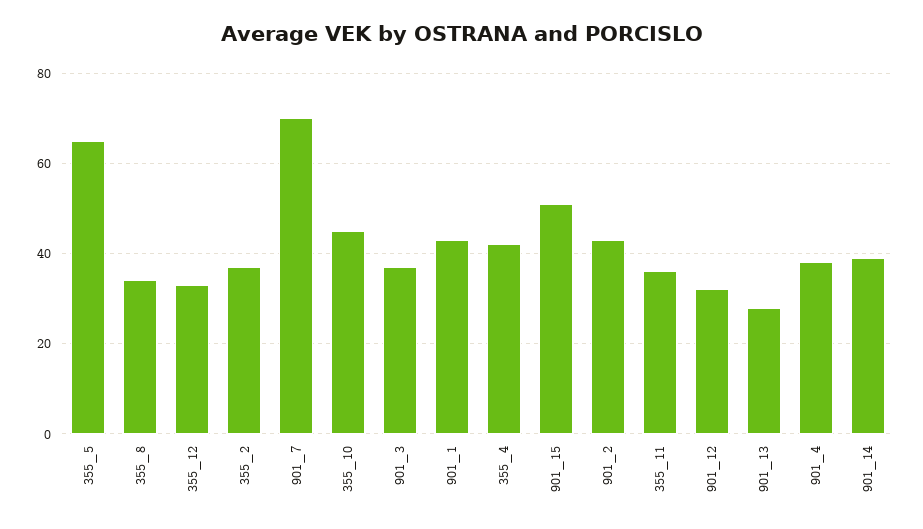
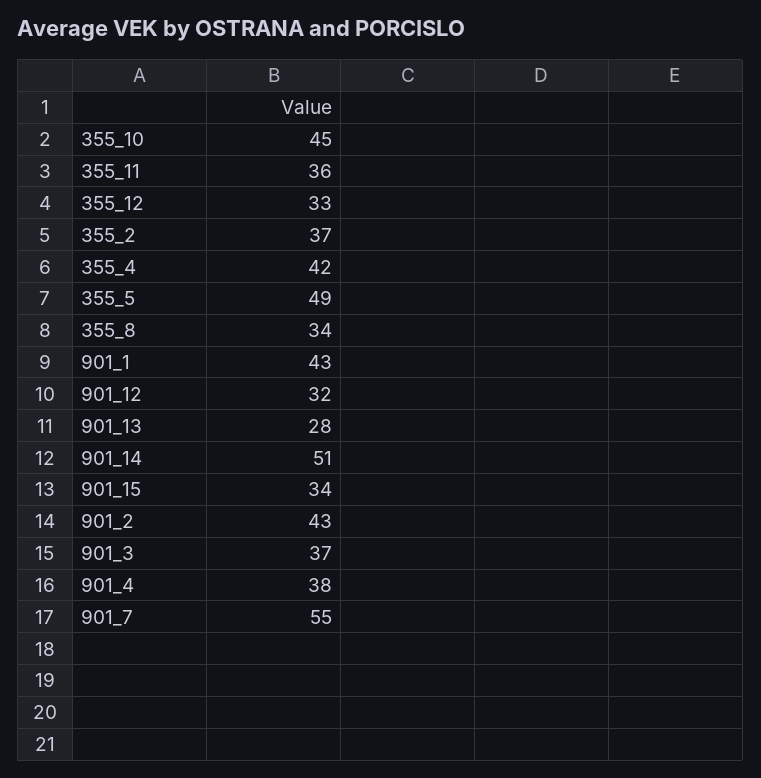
  {
-   "355_5": 65,
+   "355_5": 49,
    "355_8": 34,
    "355_12": 33,
    "355_2": 37,
-   "901_7": 70,
+   "901_7": 55,
    "355_10": 45,
    "901_3": 37,
    "901_1": 43,
    "355_4": 42,
-   "901_15": 50,
+   "901_15": 34,
    "901_2": 43,
    "355_11": 36,
    "901_12": 32,
    "901_13": 28,
    "901_4": 38,
-   "901_14": 40
+   "901_14": 51
  }

